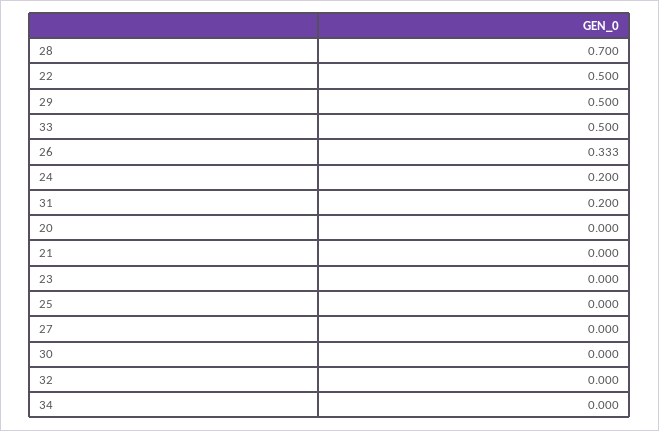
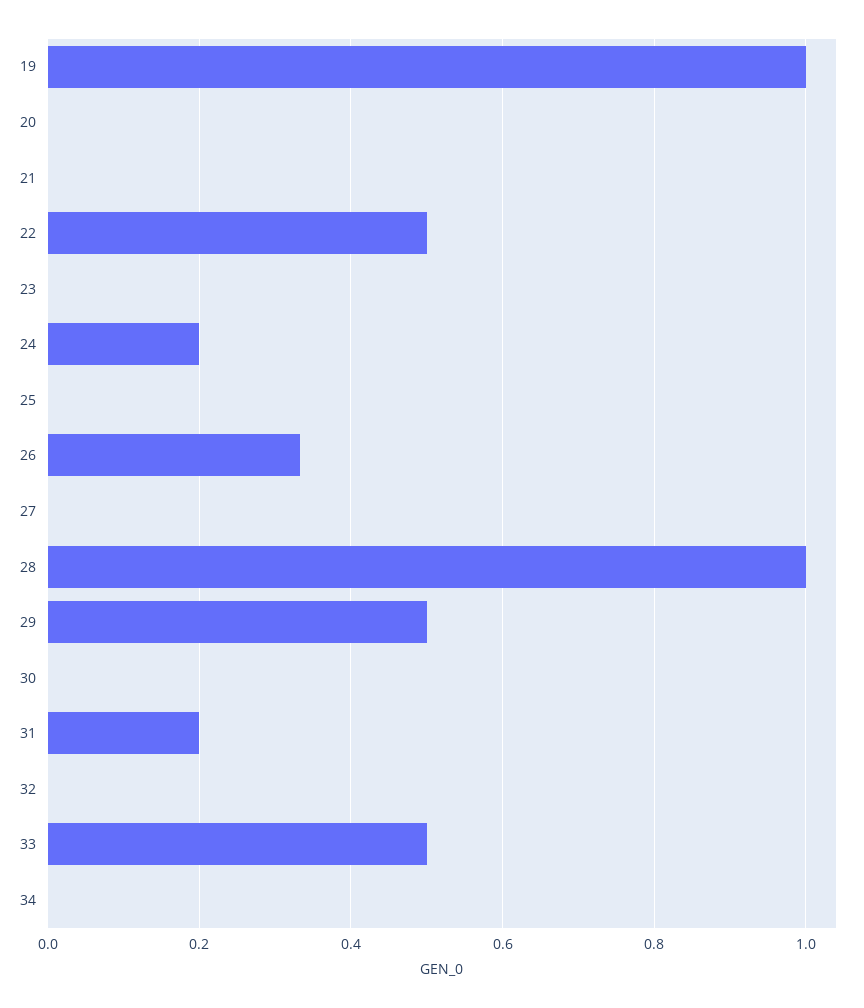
  {
-   "28": 0.7,
+   "28": 1,
    "22": 0.5,
    "29": 0.5,
    "33": 0.5,
    "26": 0.333,
    "24": 0.2,
    "31": 0.2,
    "20": 0,
    "21": 0,
    "23": 0,
    "25": 0,
    "27": 0,
    "30": 0,
    "32": 0,
-   "34": 0
+   "34": 0,
+   "19": 1
  }

